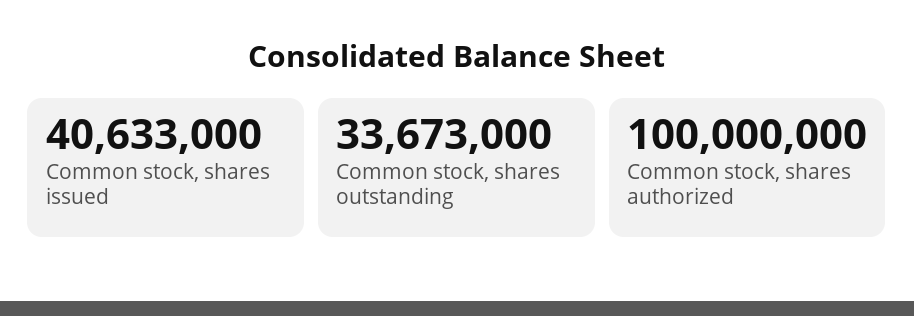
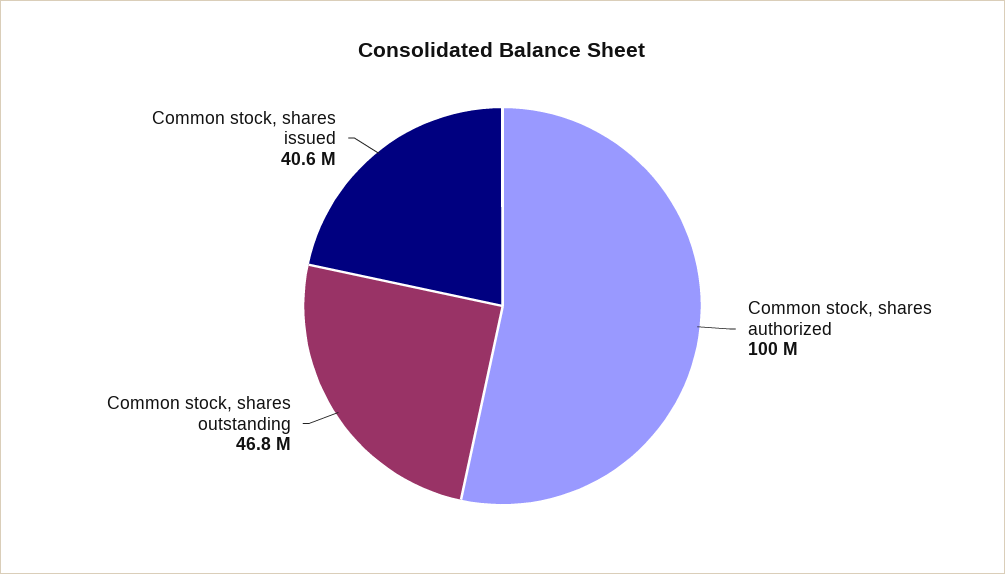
  {
    "Common stock, shares issued": 40633000,
-   "Common stock, shares outstanding": 33673000,
+   "Common stock, shares outstanding": 46800000,
    "Common stock, shares authorized": 100000000
  }

